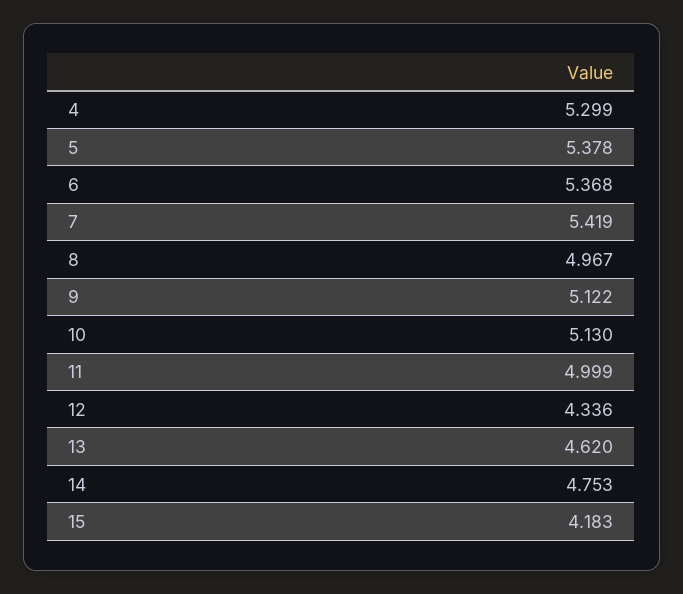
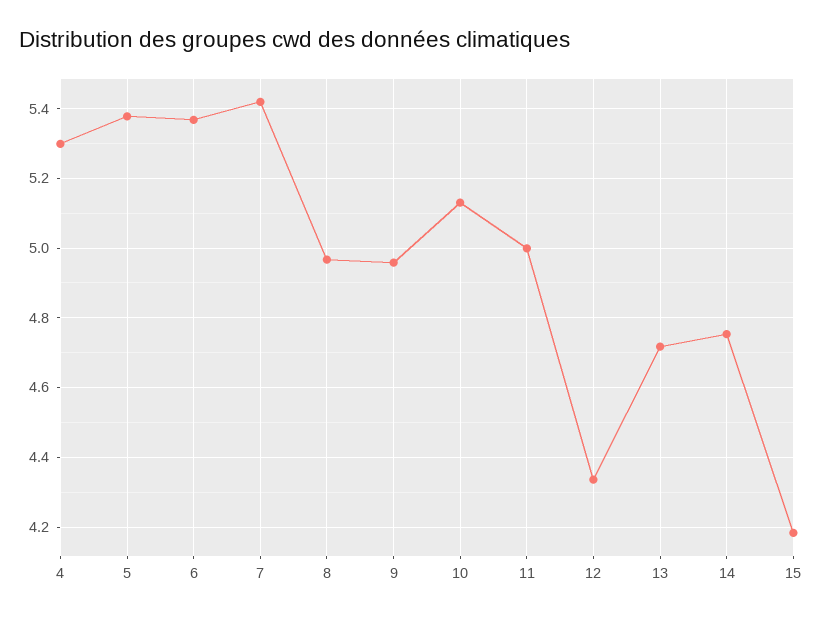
  {
    "4": 5.299,
    "5": 5.378,
    "6": 5.368,
    "7": 5.419,
    "8": 4.967,
-   "9": 5.122,
+   "9": 4.96,
    "10": 5.13,
    "11": 4.999,
    "12": 4.336,
-   "13": 4.62,
+   "13": 4.72,
    "14": 4.753,
    "15": 4.183
  }

